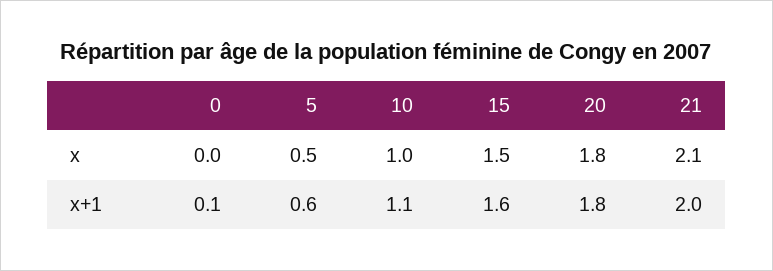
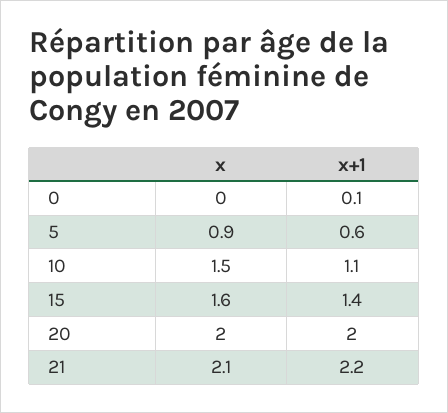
  {
    "0": {
      "x": 0,
      "x+1": 0.1
    },
    "5": {
-     "x": 0.5,
+     "x": 0.9,
      "x+1": 0.6
    },
    "10": {
-     "x": 1,
+     "x": 1.5,
      "x+1": 1.1
    },
    "15": {
-     "x": 1.5,
+     "x": 1.6,
-     "x+1": 1.6
+     "x+1": 1.4
    },
    "20": {
-     "x": 1.8,
+     "x": 2,
-     "x+1": 1.8
+     "x+1": 2
    },
    "21": {
      "x": 2.1,
-     "x+1": 2
+     "x+1": 2.2
    }
  }

